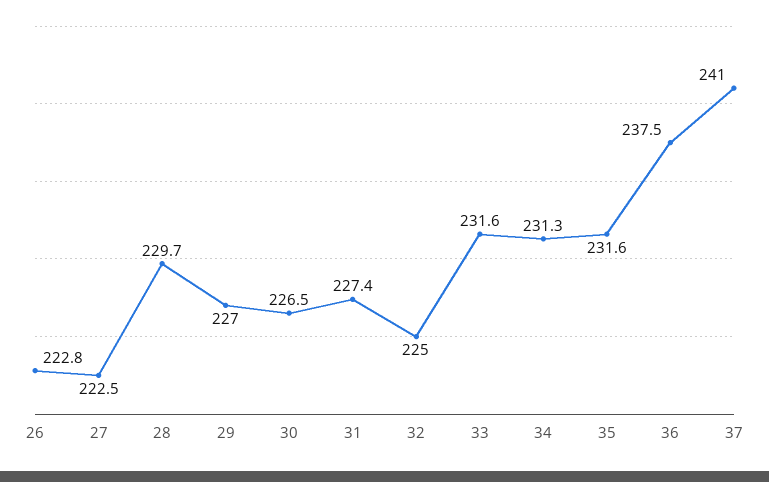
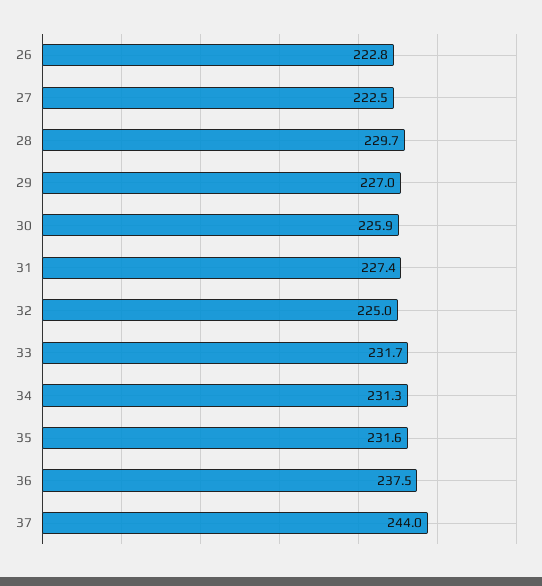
  {
    "26": 222.8,
    "27": 222.5,
    "28": 229.7,
    "29": 227,
-   "30": 226.5,
+   "30": 225.9,
    "31": 227.4,
    "32": 225,
-   "33": 231.6,
+   "33": 231.7,
    "34": 231.3,
    "35": 231.6,
    "36": 237.5,
-   "37": 241
+   "37": 244
  }

